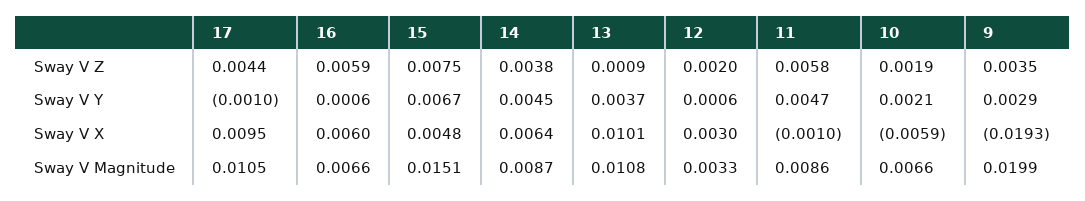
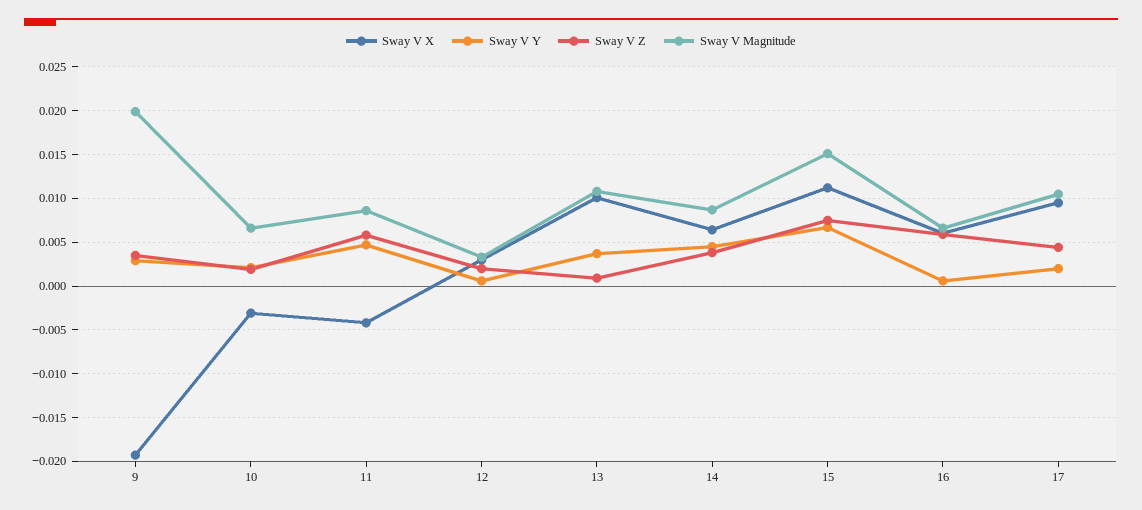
  {
    "Sway V Z": {
      "17": 0.0044,
      "16": 0.0059,
      "15": 0.0075,
      "14": 0.0038,
      "13": 0.0009,
      "12": 0.002,
      "11": 0.0058,
      "10": 0.0019,
      "9": 0.0035
    },
    "Sway V Y": {
-     "17": -0.001,
+     "17": 0.002,
      "16": 0.0006,
      "15": 0.0067,
      "14": 0.0045,
      "13": 0.0037,
      "12": 0.0006,
      "11": 0.0047,
      "10": 0.0021,
      "9": 0.0029
    },
    "Sway V X": {
      "17": 0.0095,
      "16": 0.006,
-     "15": 0.0048,
+     "15": 0.011,
      "14": 0.0064,
      "13": 0.0101,
      "12": 0.003,
-     "11": -0.001,
+     "11": -0.004,
-     "10": -0.0059,
+     "10": -0.003,
      "9": -0.0193
    },
    "Sway V Magnitude": {
      "17": 0.0105,
      "16": 0.0066,
      "15": 0.0151,
      "14": 0.0087,
      "13": 0.0108,
      "12": 0.0033,
      "11": 0.0086,
      "10": 0.0066,
      "9": 0.0199
    }
  }

